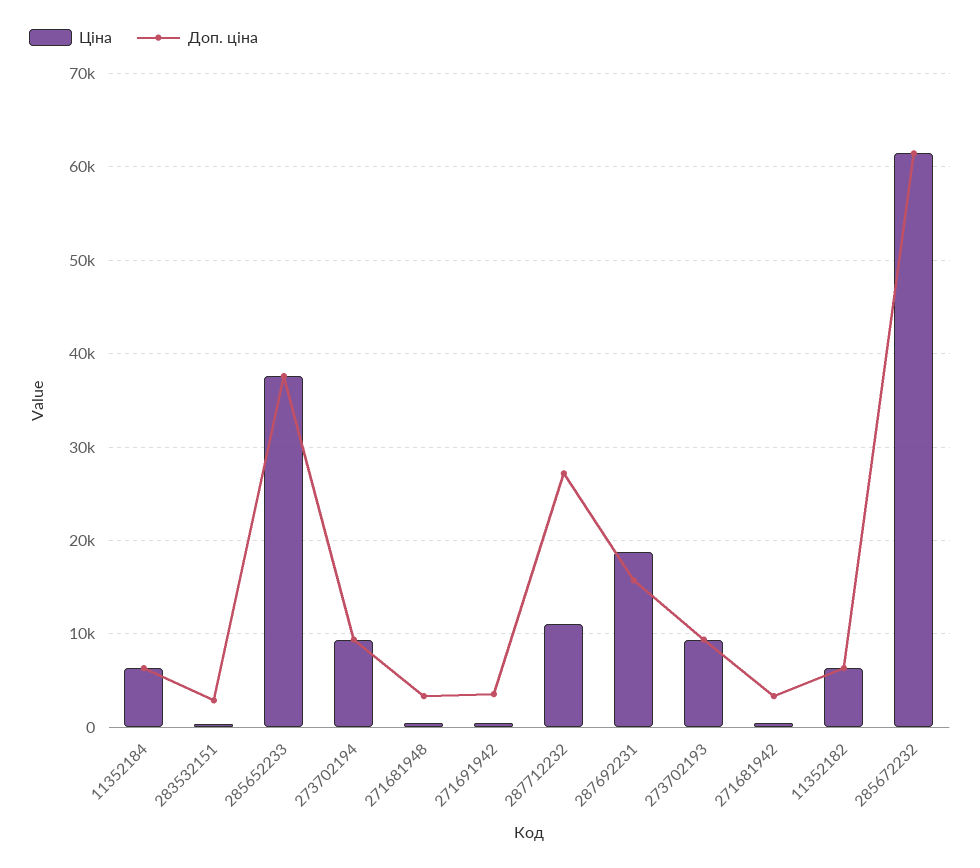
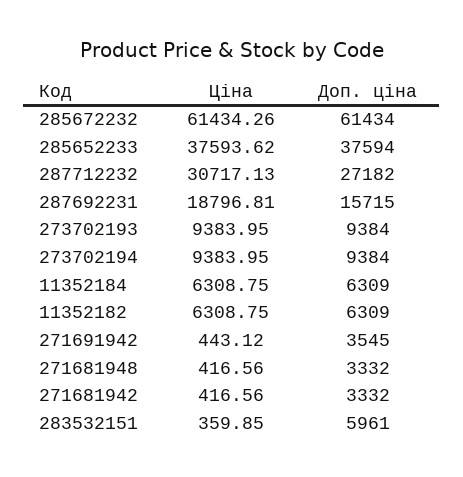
  {
    "Ціна": {
      "11352184": 6308.75,
      "283532151": 359.85,
      "285652233": 37593.62,
      "273702194": 9383.95,
      "271681948": 416.56,
      "271691942": 443.12,
-     "287712232": 11000,
+     "287712232": 30717.13,
      "287692231": 18796.81,
      "273702193": 9383.95,
      "271681942": 416.56,
      "11352182": 6308.75,
      "285672232": 61434.26
    },
    "Доп. ціна": {
      "11352184": 6309,
-     "283532151": 3000,
+     "283532151": 5961,
      "285652233": 37594,
      "273702194": 9384,
      "271681948": 3332,
      "271691942": 3545,
      "287712232": 27182,
      "287692231": 15715,
      "273702193": 9384,
      "271681942": 3332,
      "11352182": 6309,
      "285672232": 61434
    }
  }

